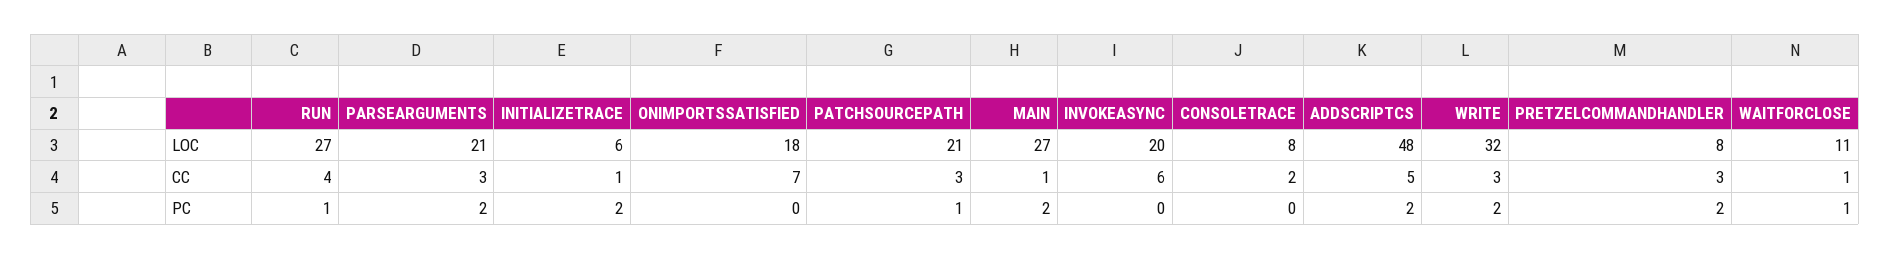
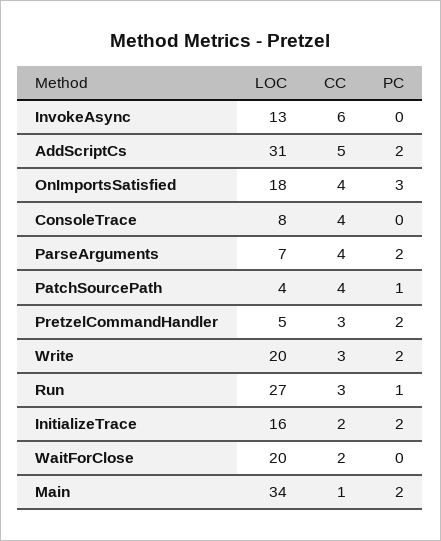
  {
    "RUN": {
      "LOC": 27,
-     "CC": 4,
+     "CC": 3,
      "PC": 1
    },
    "PARSEARGUMENTS": {
-     "LOC": 21,
+     "LOC": 7,
-     "CC": 3,
+     "CC": 4,
      "PC": 2
    },
    "INITIALIZETRACE": {
-     "LOC": 6,
+     "LOC": 16,
-     "CC": 1,
+     "CC": 2,
      "PC": 2
    },
    "ONIMPORTSSATISFIED": {
      "LOC": 18,
-     "CC": 7,
+     "CC": 4,
-     "PC": 0
+     "PC": 3
    },
    "PATCHSOURCEPATH": {
-     "LOC": 21,
+     "LOC": 4,
-     "CC": 3,
+     "CC": 4,
      "PC": 1
    },
    "MAIN": {
-     "LOC": 27,
+     "LOC": 34,
      "CC": 1,
      "PC": 2
    },
    "INVOKEASYNC": {
-     "LOC": 20,
+     "LOC": 13,
      "CC": 6,
      "PC": 0
    },
    "CONSOLETRACE": {
      "LOC": 8,
-     "CC": 2,
+     "CC": 4,
      "PC": 0
    },
    "ADDSCRIPTCS": {
-     "LOC": 48,
+     "LOC": 31,
      "CC": 5,
      "PC": 2
    },
    "WRITE": {
-     "LOC": 32,
+     "LOC": 20,
      "CC": 3,
      "PC": 2
    },
    "PRETZELCOMMANDHANDLER": {
-     "LOC": 8,
+     "LOC": 5,
      "CC": 3,
      "PC": 2
    },
    "WAITFORCLOSE": {
-     "LOC": 11,
+     "LOC": 20,
-     "CC": 1,
+     "CC": 2,
-     "PC": 1
+     "PC": 0
    }
  }

